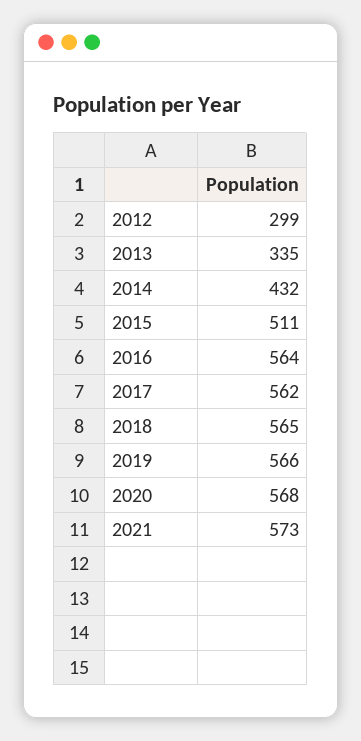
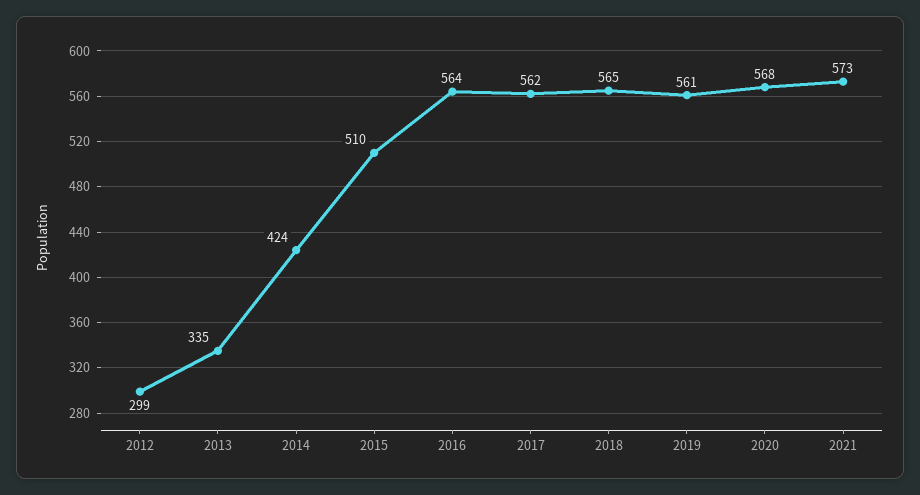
  {
    "2012": 299,
    "2013": 335,
-   "2014": 432,
+   "2014": 424,
-   "2015": 511,
+   "2015": 510,
    "2016": 564,
    "2017": 562,
    "2018": 565,
-   "2019": 566,
+   "2019": 561,
    "2020": 568,
    "2021": 573
  }

